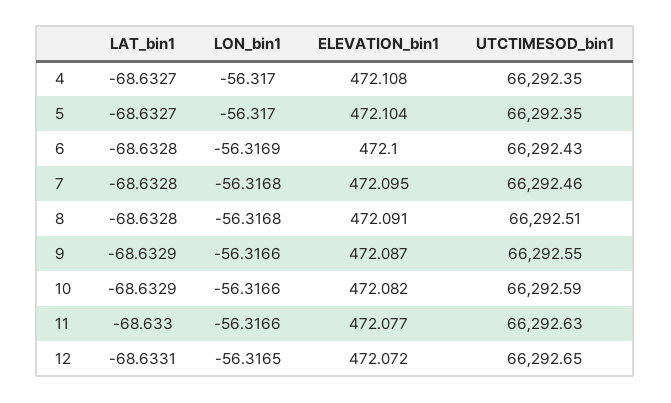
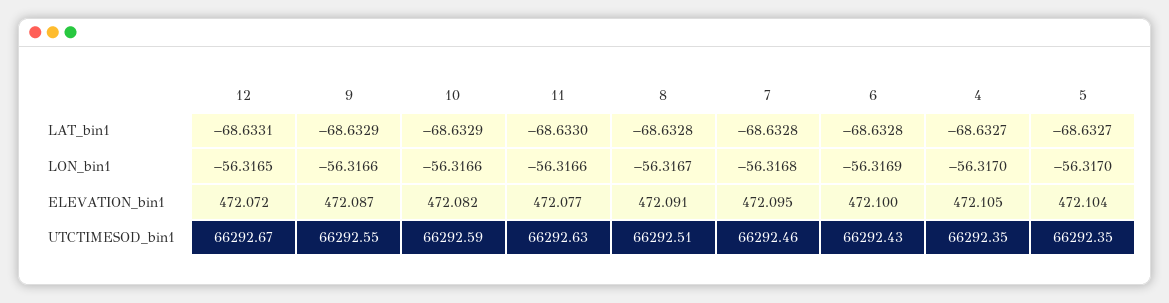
  {
    "LAT_bin1": {
      "4": -68.6327,
      "5": -68.6327,
      "6": -68.6328,
      "7": -68.6328,
      "8": -68.6328,
      "9": -68.6329,
      "10": -68.6329,
      "11": -68.633,
      "12": -68.6331
    },
    "LON_bin1": {
      "4": -56.317,
      "5": -56.317,
      "6": -56.3169,
      "7": -56.3168,
-     "8": -56.3168,
+     "8": -56.3167,
      "9": -56.3166,
      "10": -56.3166,
      "11": -56.3166,
      "12": -56.3165
    },
    "ELEVATION_bin1": {
-     "4": 472.108,
+     "4": 472.105,
      "5": 472.104,
      "6": 472.1,
      "7": 472.095,
      "8": 472.091,
      "9": 472.087,
      "10": 472.082,
      "11": 472.077,
      "12": 472.072
    },
    "UTCTIMESOD_bin1": {
      "4": 66292.35,
      "5": 66292.35,
      "6": 66292.43,
      "7": 66292.46,
      "8": 66292.51,
      "9": 66292.55,
      "10": 66292.59,
      "11": 66292.63,
-     "12": 66292.65
+     "12": 66292.67
    }
  }

